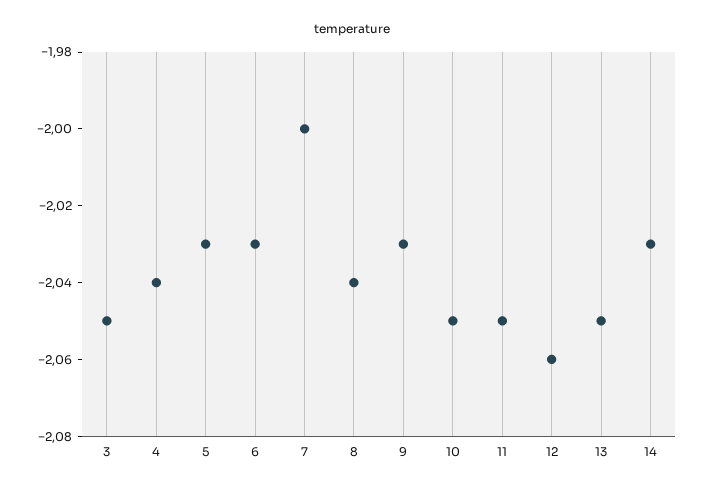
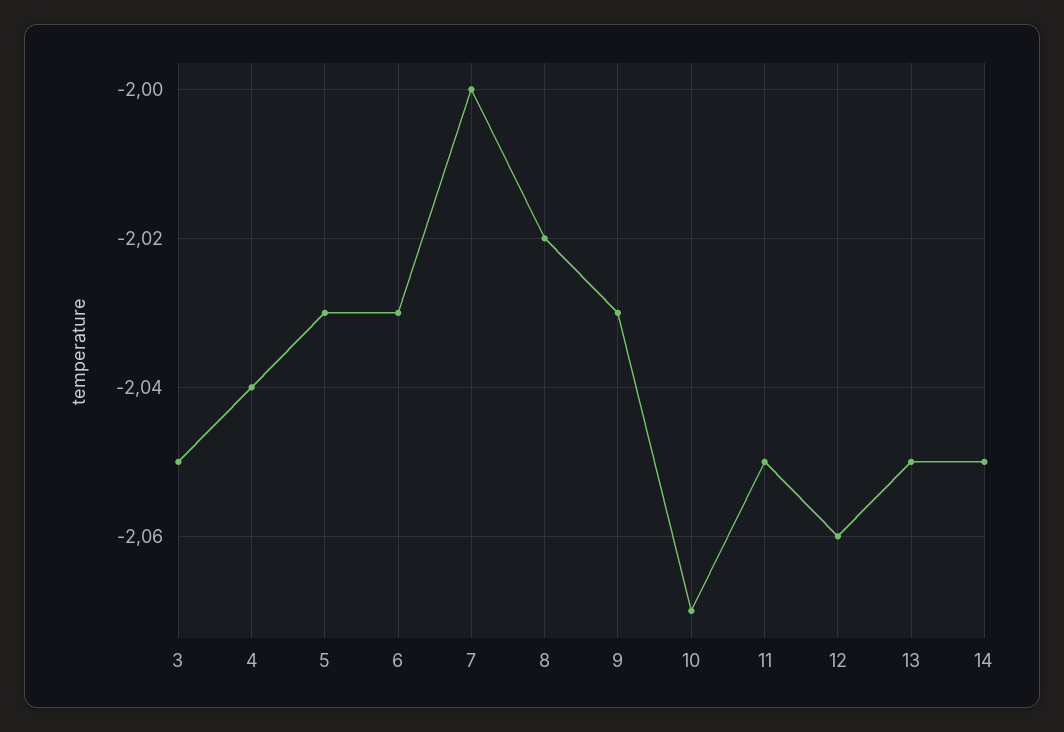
  {
    "3": -2.05,
    "4": -2.04,
    "5": -2.03,
    "6": -2.03,
    "7": -2,
-   "8": -2.04,
+   "8": -2.02,
    "9": -2.03,
-   "10": -2.05,
+   "10": -2.07,
    "11": -2.05,
    "12": -2.06,
    "13": -2.05,
-   "14": -2.03
+   "14": -2.05
  }

